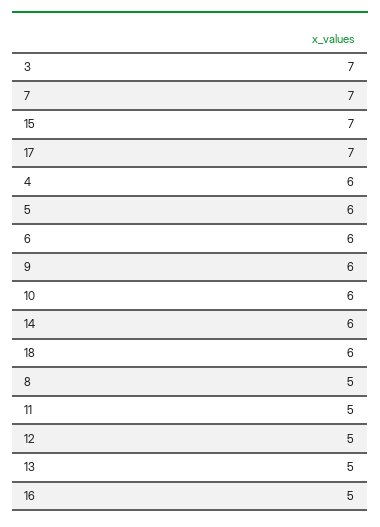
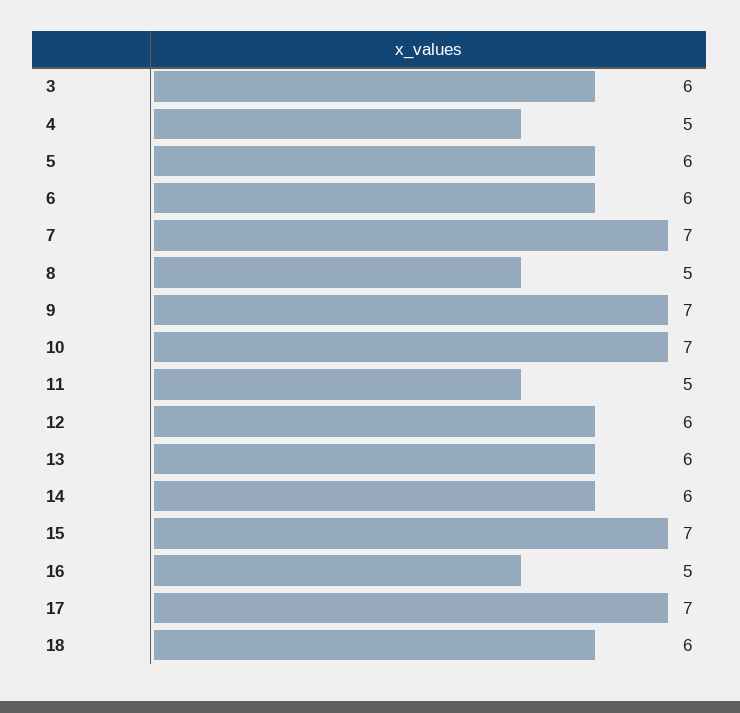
  {
-   "3": 7,
+   "3": 6,
    "7": 7,
    "15": 7,
    "17": 7,
-   "4": 6,
+   "4": 5,
    "5": 6,
    "6": 6,
-   "9": 6,
+   "9": 7,
-   "10": 6,
+   "10": 7,
    "14": 6,
    "18": 6,
    "8": 5,
    "11": 5,
-   "12": 5,
+   "12": 6,
-   "13": 5,
+   "13": 6,
    "16": 5
  }

